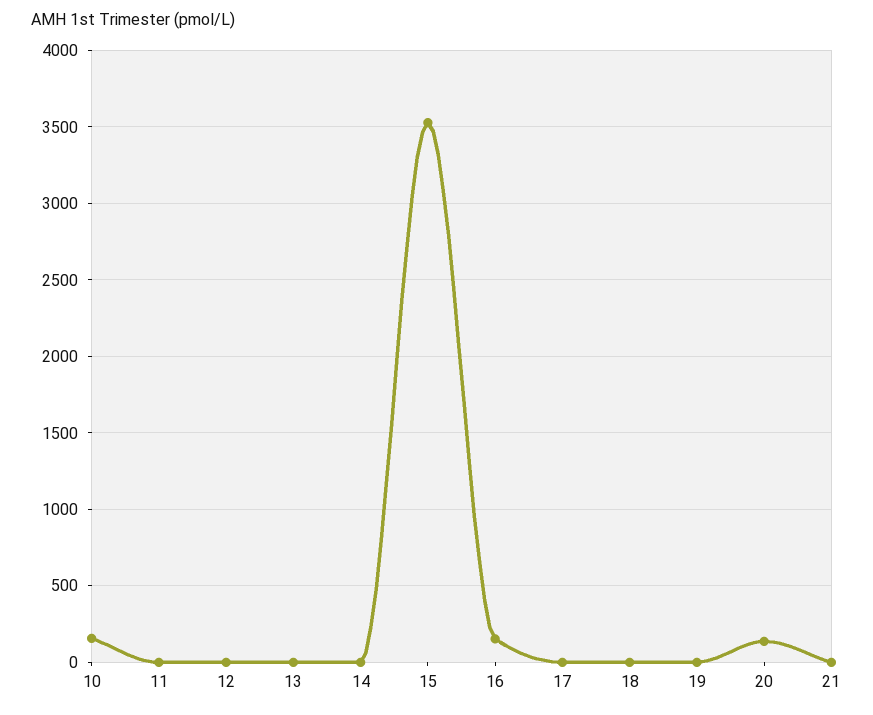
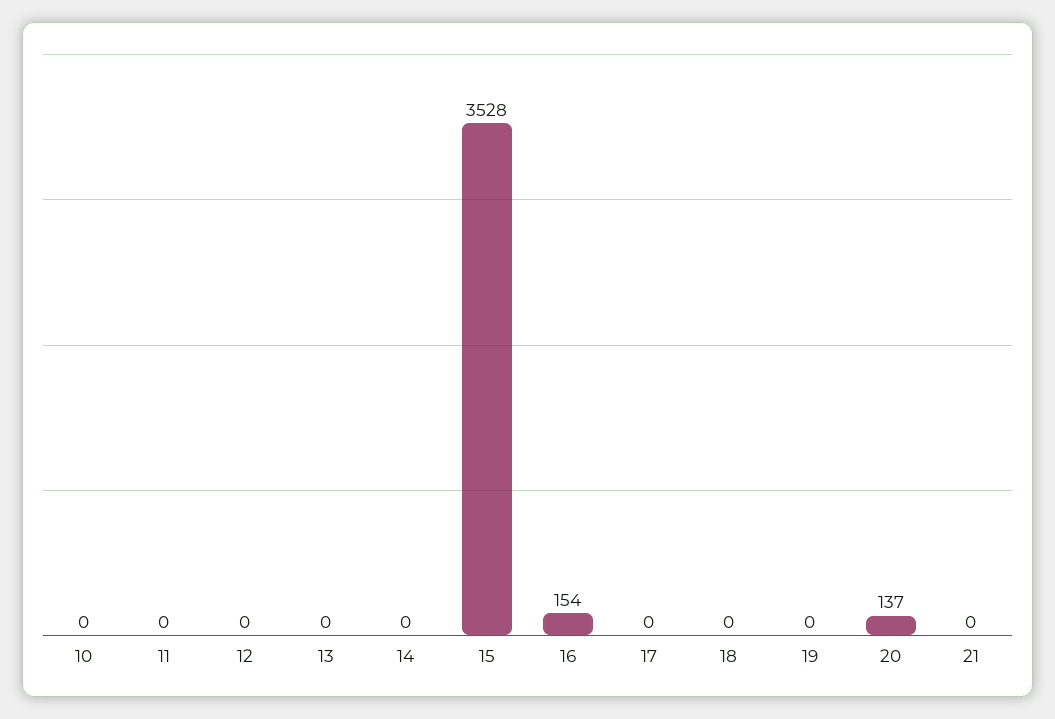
  {
-   "10": 150,
+   "10": 0,
    "11": 0,
    "12": 0,
    "13": 0,
    "14": 0,
    "15": 3528,
    "16": 154,
    "17": 0,
    "18": 0,
    "19": 0,
    "20": 137,
    "21": 0
  }

